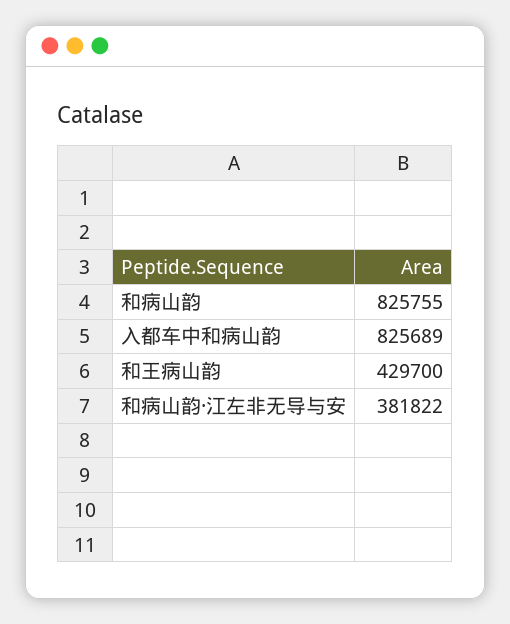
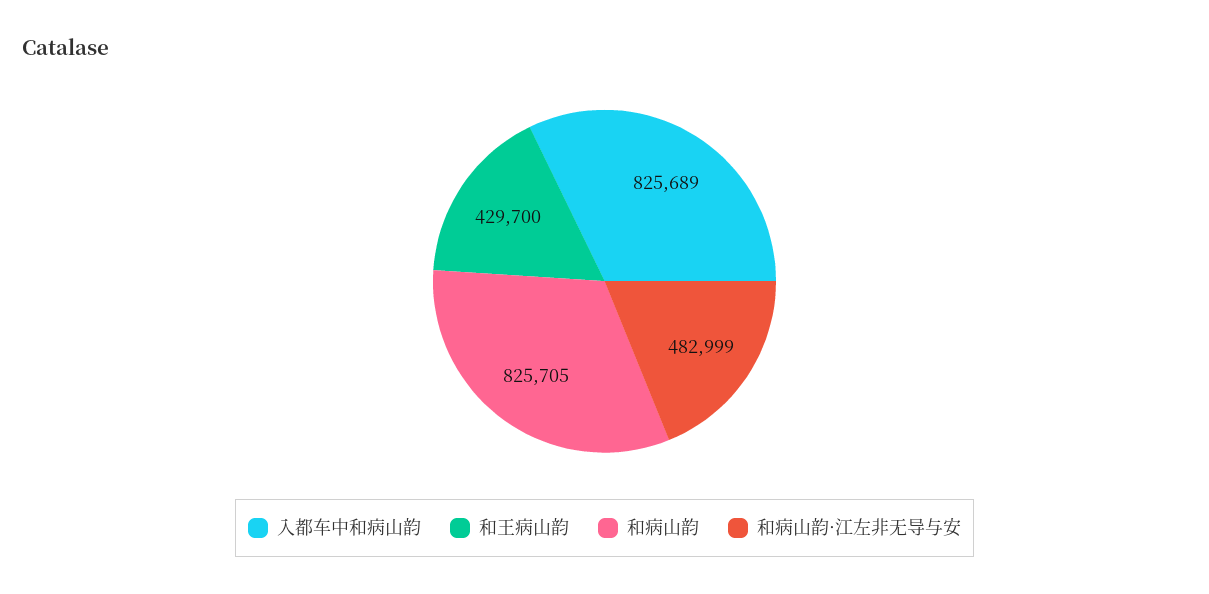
  {
-   "和病山韵": 825755,
+   "和病山韵": 825705,
    "入都车中和病山韵": 825689,
    "和王病山韵": 429700,
-   "和病山韵·江左非无导与安": 381822
+   "和病山韵·江左非无导与安": 482999
  }

